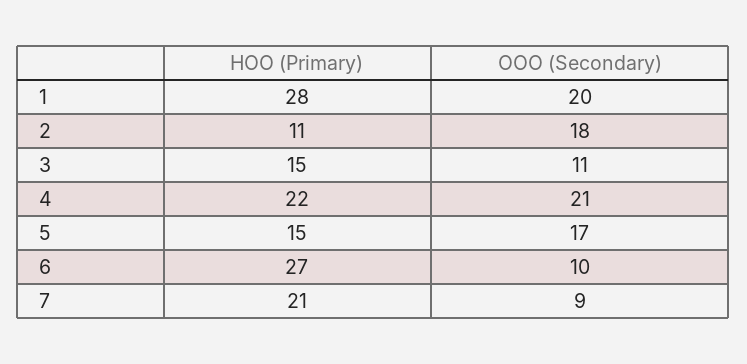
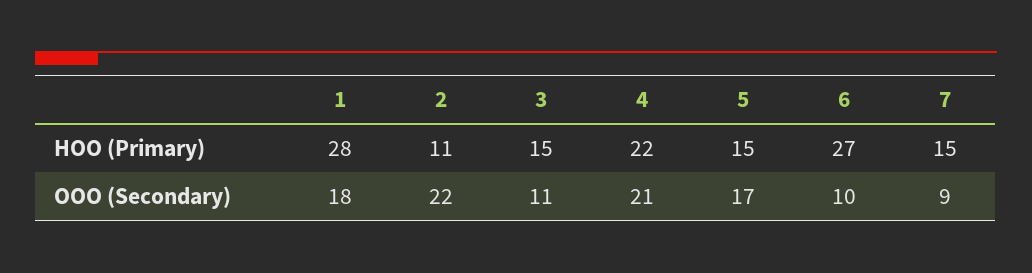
  {
    "НОО (Primary)": {
      "1": 28,
      "2": 11,
      "3": 15,
      "4": 22,
      "5": 15,
      "6": 27,
-     "7": 21
+     "7": 15
    },
    "ООО (Secondary)": {
-     "1": 20,
+     "1": 18,
-     "2": 18,
+     "2": 22,
      "3": 11,
      "4": 21,
      "5": 17,
      "6": 10,
      "7": 9
    }
  }

